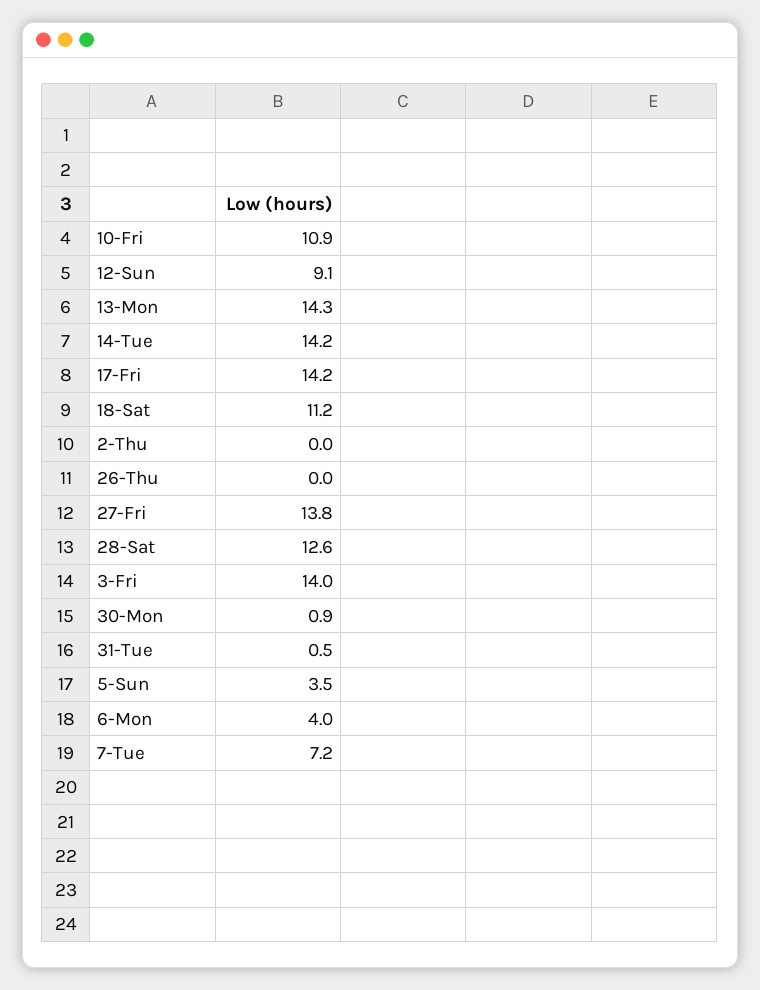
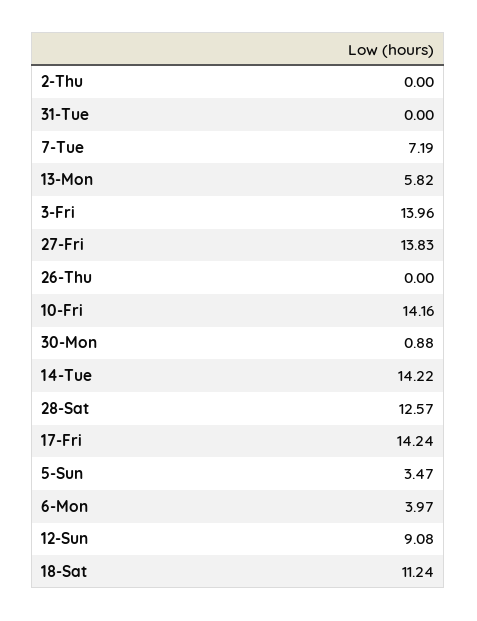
  {
-   "10-Fri": 10.9,
+   "10-Fri": 14.16,
    "12-Sun": 9.08,
-   "13-Mon": 14.3,
+   "13-Mon": 5.82,
    "14-Tue": 14.22,
    "17-Fri": 14.24,
    "18-Sat": 11.24,
    "2-Thu": 0,
    "26-Thu": 0,
    "27-Fri": 13.83,
    "28-Sat": 12.57,
    "3-Fri": 13.96,
    "30-Mon": 0.88,
-   "31-Tue": 0.5,
+   "31-Tue": 0,
    "5-Sun": 3.47,
    "6-Mon": 3.97,
    "7-Tue": 7.19
  }

